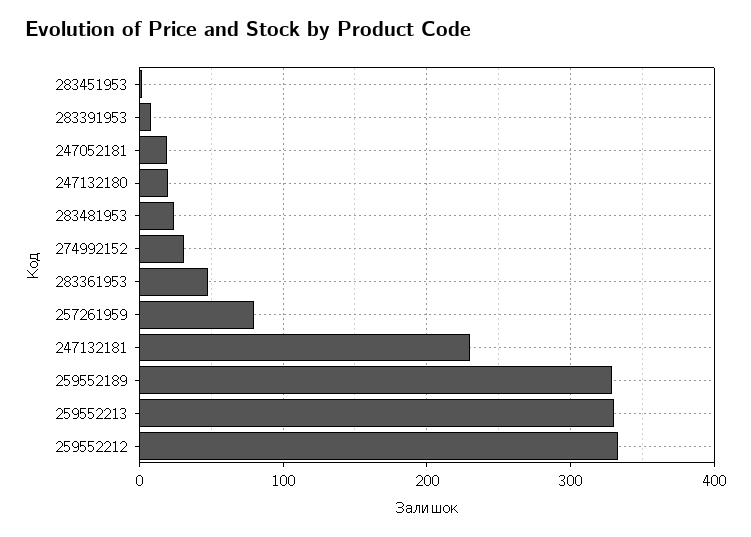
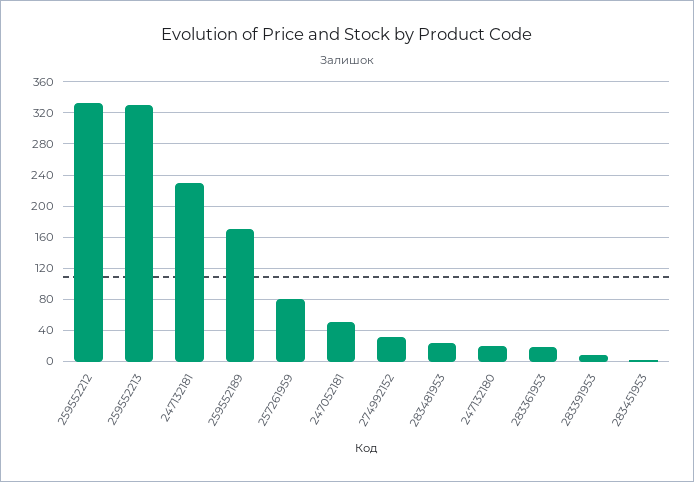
  {
    "283451953": 0,
    "283391953": 10,
-   "247052181": 20,
+   "247052181": 50,
    "247132180": 20,
    "283481953": 20,
    "274992152": 30,
-   "283361953": 50,
+   "283361953": 20,
    "257261959": 80,
    "247132181": 230,
-   "259552189": 330,
+   "259552189": 170,
    "259552213": 330,
    "259552212": 330
  }

